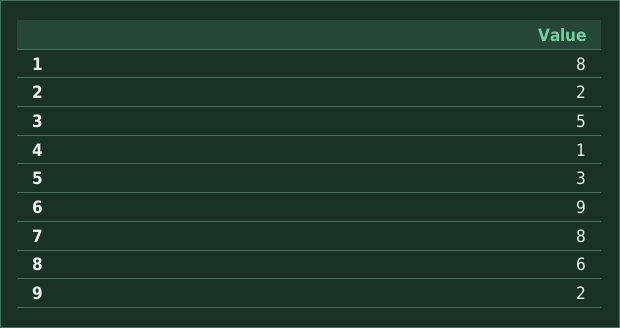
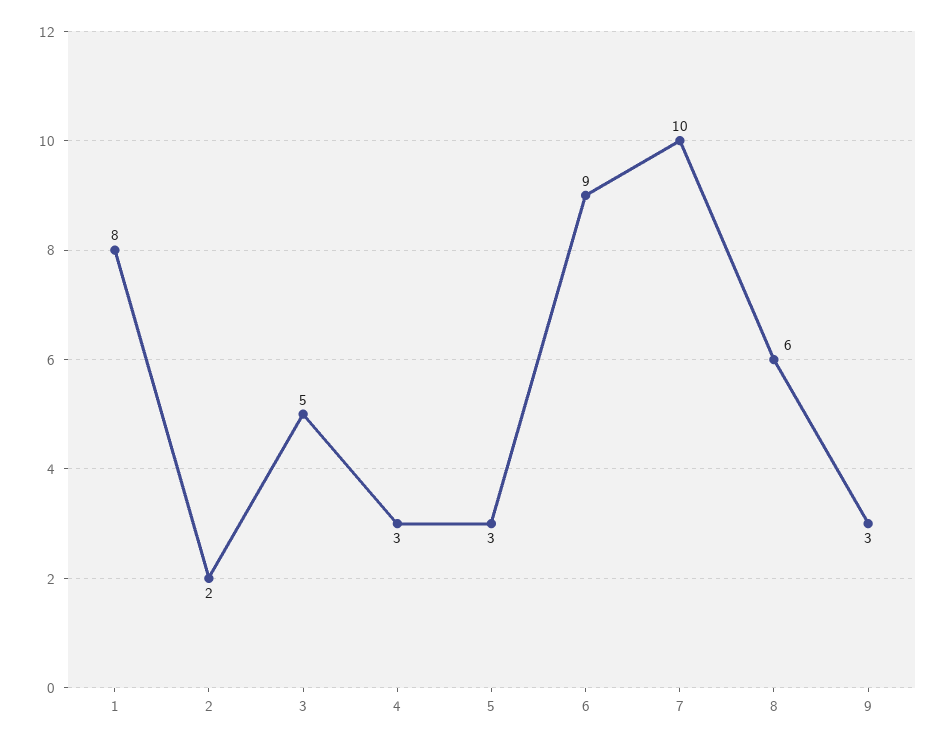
  {
    "1": 8,
    "2": 2,
    "3": 5,
-   "4": 1,
+   "4": 3,
    "5": 3,
    "6": 9,
-   "7": 8,
+   "7": 10,
    "8": 6,
-   "9": 2
+   "9": 3
  }

